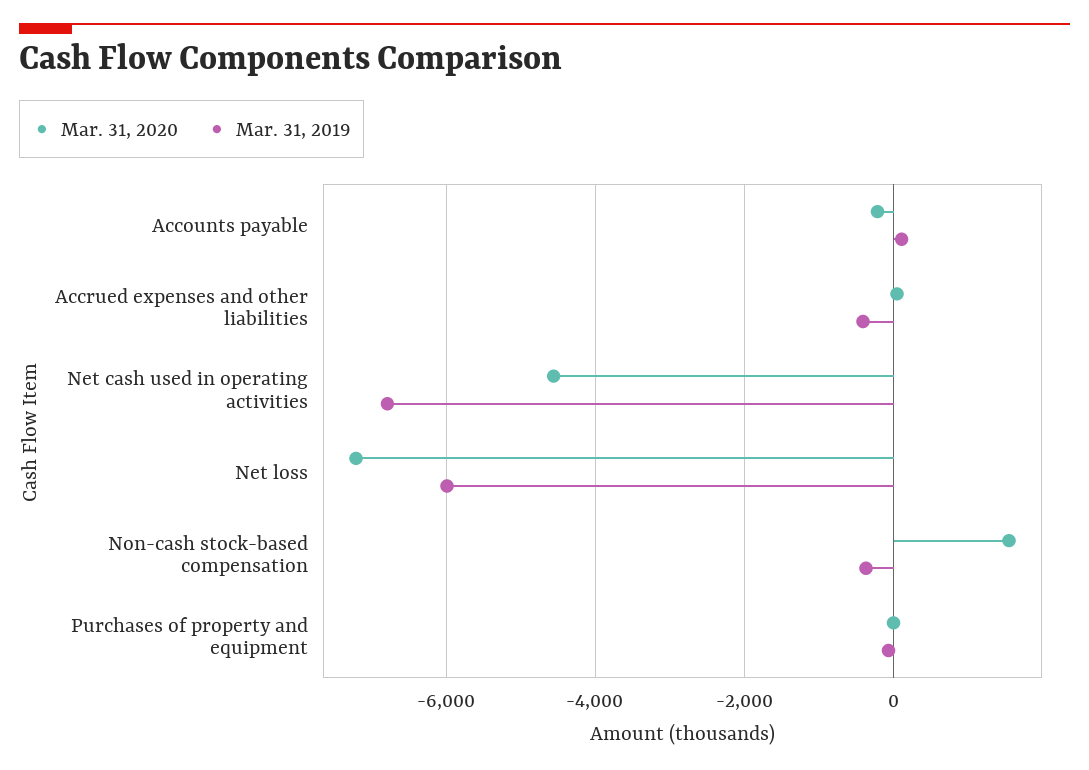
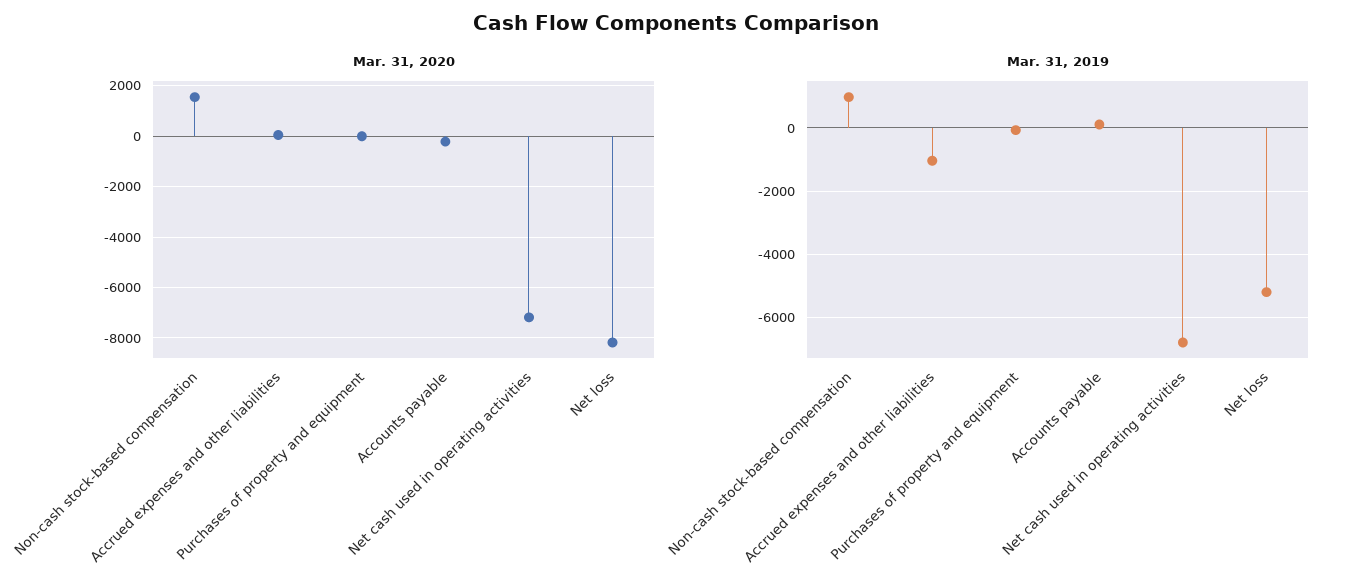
  {
    "Mar. 31, 2020": {
      "Accounts payable": -200,
      "Accrued expenses and other liabilities": 0,
-     "Net cash used in operating activities": -4600,
+     "Net cash used in operating activities": -7250,
-     "Net loss": -7200,
+     "Net loss": -8250,
      "Non-cash stock-based compensation": 1600,
      "Purchases of property and equipment": 0
    },
    "Mar. 31, 2019": {
      "Accounts payable": 200,
-     "Accrued expenses and other liabilities": -400,
+     "Accrued expenses and other liabilities": -1000,
      "Net cash used in operating activities": -6800,
-     "Net loss": -6000,
+     "Net loss": -5200,
-     "Non-cash stock-based compensation": -400,
+     "Non-cash stock-based compensation": 1000,
      "Purchases of property and equipment": 0
    }
  }

